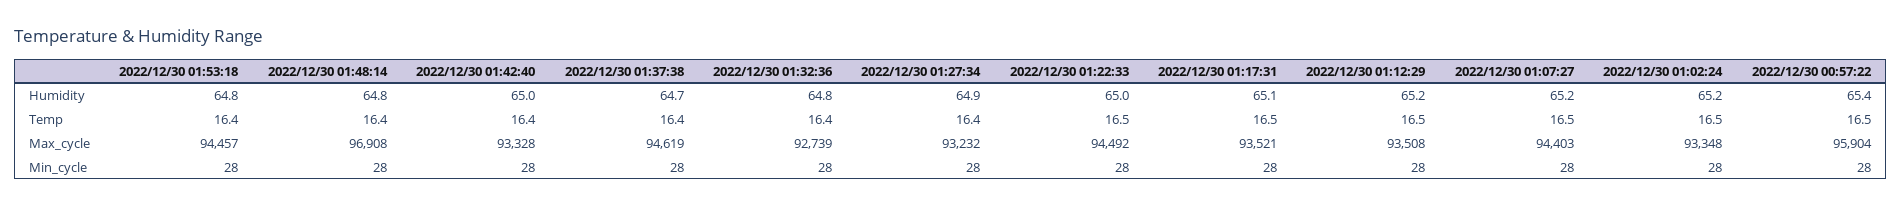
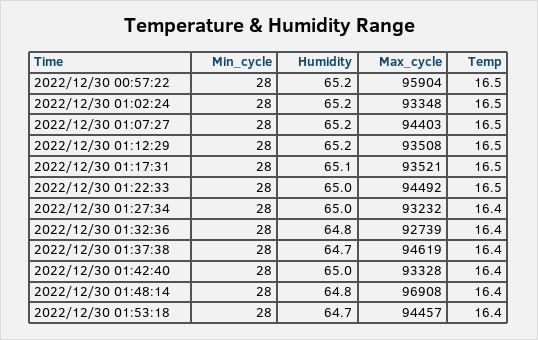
  {
    "2022/12/30 01:53:18": {
-     "Humidity": 64.8,
+     "Humidity": 64.7,
      "Temp": 16.4,
      "Max_cycle": 94457,
      "Min_cycle": 28
    },
    "2022/12/30 01:48:14": {
      "Humidity": 64.8,
      "Temp": 16.4,
      "Max_cycle": 96908,
      "Min_cycle": 28
    },
    "2022/12/30 01:42:40": {
      "Humidity": 65,
      "Temp": 16.4,
      "Max_cycle": 93328,
      "Min_cycle": 28
    },
    "2022/12/30 01:37:38": {
      "Humidity": 64.7,
      "Temp": 16.4,
      "Max_cycle": 94619,
      "Min_cycle": 28
    },
    "2022/12/30 01:32:36": {
      "Humidity": 64.8,
      "Temp": 16.4,
      "Max_cycle": 92739,
      "Min_cycle": 28
    },
    "2022/12/30 01:27:34": {
-     "Humidity": 64.9,
+     "Humidity": 65,
      "Temp": 16.4,
      "Max_cycle": 93232,
      "Min_cycle": 28
    },
    "2022/12/30 01:22:33": {
      "Humidity": 65,
      "Temp": 16.5,
      "Max_cycle": 94492,
      "Min_cycle": 28
    },
    "2022/12/30 01:17:31": {
      "Humidity": 65.1,
      "Temp": 16.5,
      "Max_cycle": 93521,
      "Min_cycle": 28
    },
    "2022/12/30 01:12:29": {
      "Humidity": 65.2,
      "Temp": 16.5,
      "Max_cycle": 93508,
      "Min_cycle": 28
    },
    "2022/12/30 01:07:27": {
      "Humidity": 65.2,
      "Temp": 16.5,
      "Max_cycle": 94403,
      "Min_cycle": 28
    },
    "2022/12/30 01:02:24": {
      "Humidity": 65.2,
      "Temp": 16.5,
      "Max_cycle": 93348,
      "Min_cycle": 28
    },
    "2022/12/30 00:57:22": {
-     "Humidity": 65.4,
+     "Humidity": 65.2,
      "Temp": 16.5,
      "Max_cycle": 95904,
      "Min_cycle": 28
    }
  }

